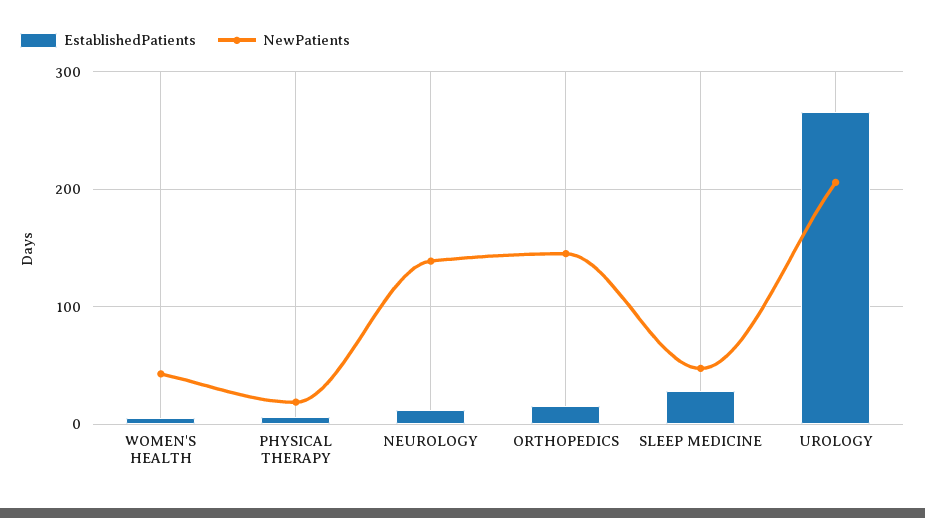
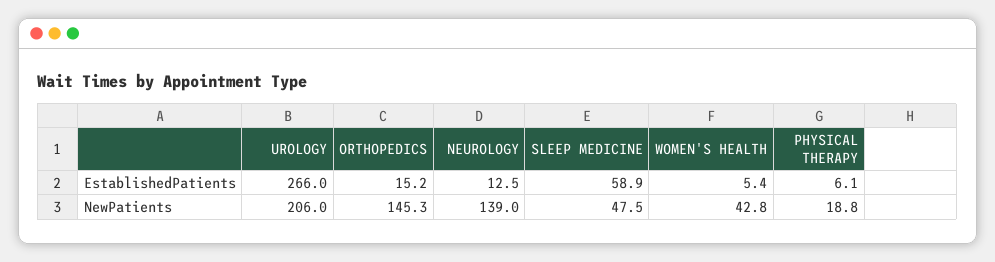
  {
    "EstablishedPatients": {
      "WOMEN'S HEALTH": 5.4,
      "PHYSICAL THERAPY": 6.1,
      "NEUROLOGY": 12.5,
      "ORTHOPEDICS": 15.2,
-     "SLEEP MEDICINE": 30,
+     "SLEEP MEDICINE": 58.9,
      "UROLOGY": 266
    },
    "NewPatients": {
      "WOMEN'S HEALTH": 42.8,
      "PHYSICAL THERAPY": 18.8,
      "NEUROLOGY": 139,
      "ORTHOPEDICS": 145.3,
      "SLEEP MEDICINE": 47.5,
      "UROLOGY": 206
    }
  }

